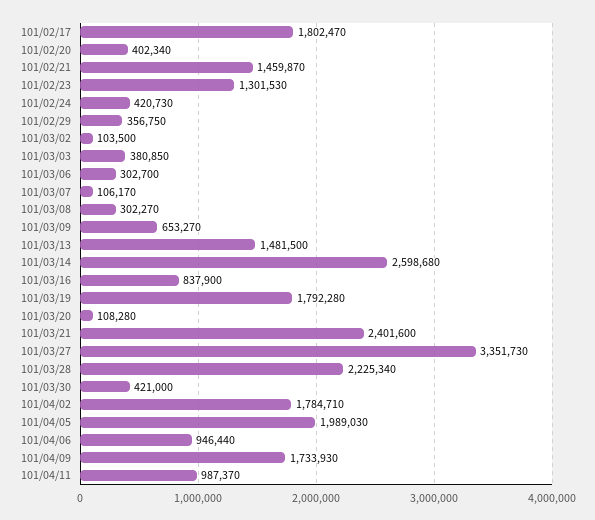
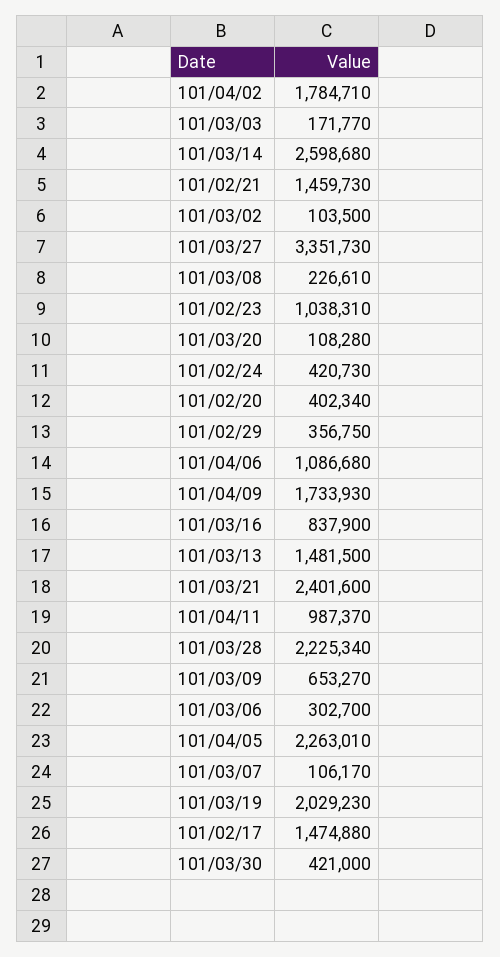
  {
-   "101/02/17": 1802470,
+   "101/02/17": 1474880,
    "101/02/20": 402340,
-   "101/02/21": 1459870,
+   "101/02/21": 1459730,
-   "101/02/23": 1301530,
+   "101/02/23": 1038310,
    "101/02/24": 420730,
    "101/02/29": 356750,
    "101/03/02": 103500,
-   "101/03/03": 380850,
+   "101/03/03": 171770,
    "101/03/06": 302700,
    "101/03/07": 106170,
-   "101/03/08": 302270,
+   "101/03/08": 226610,
    "101/03/09": 653270,
    "101/03/13": 1481500,
    "101/03/14": 2598680,
    "101/03/16": 837900,
-   "101/03/19": 1792280,
+   "101/03/19": 2029230,
    "101/03/20": 108280,
    "101/03/21": 2401600,
    "101/03/27": 3351730,
    "101/03/28": 2225340,
    "101/03/30": 421000,
    "101/04/02": 1784710,
-   "101/04/05": 1989030,
+   "101/04/05": 2263010,
-   "101/04/06": 946440,
+   "101/04/06": 1086680,
    "101/04/09": 1733930,
    "101/04/11": 987370
  }

